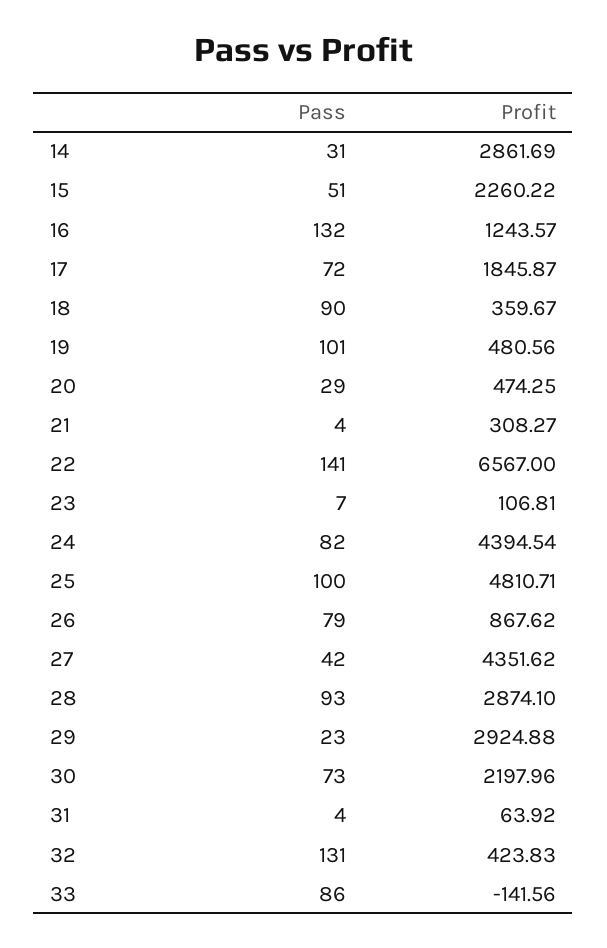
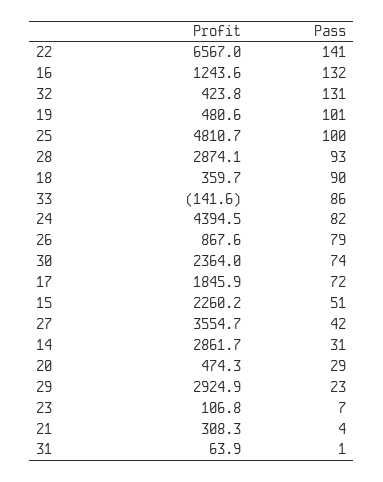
  {
    "Pass": {
      "14": 31,
      "15": 51,
      "16": 132,
      "17": 72,
      "18": 90,
      "19": 101,
      "20": 29,
      "21": 4,
      "22": 141,
      "23": 7,
      "24": 82,
      "25": 100,
      "26": 79,
      "27": 42,
      "28": 93,
      "29": 23,
-     "30": 73,
+     "30": 74,
-     "31": 4,
+     "31": 1,
      "32": 131,
      "33": 86
    },
    "Profit": {
      "14": 2861.69,
      "15": 2260.22,
      "16": 1243.57,
      "17": 1845.87,
      "18": 359.67,
      "19": 480.56,
      "20": 474.25,
      "21": 308.27,
      "22": 6567,
      "23": 106.81,
      "24": 4394.54,
      "25": 4810.71,
      "26": 867.62,
-     "27": 4351.62,
+     "27": 3554.7,
      "28": 2874.1,
      "29": 2924.88,
-     "30": 2197.96,
+     "30": 2364,
      "31": 63.92,
      "32": 423.83,
      "33": -141.56
    }
  }

